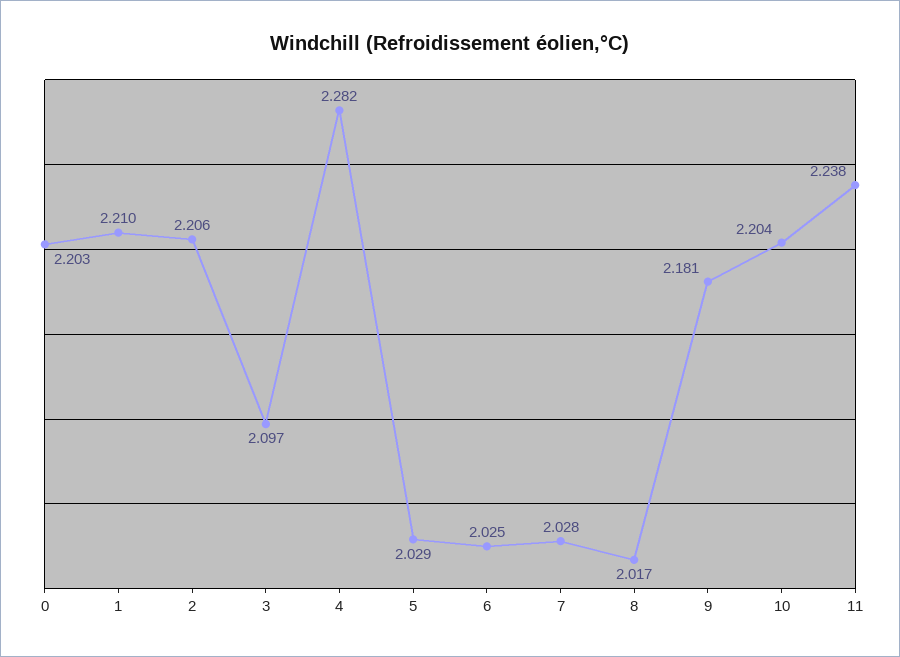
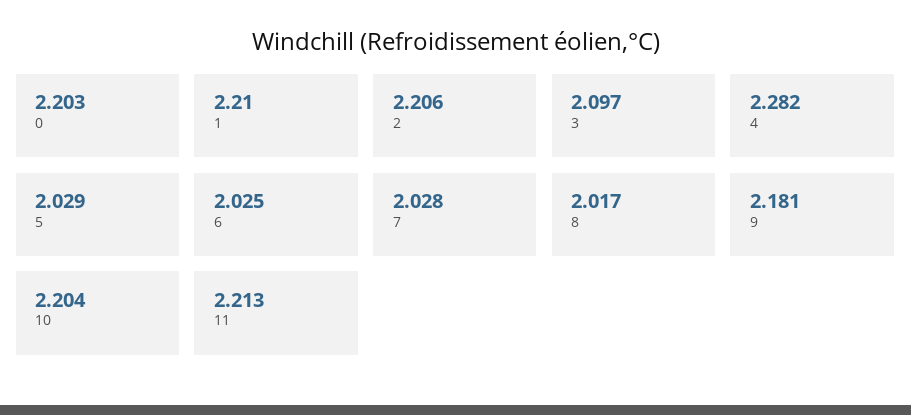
  {
    "0": 2.203,
    "1": 2.21,
    "2": 2.206,
    "3": 2.097,
    "4": 2.282,
    "5": 2.029,
    "6": 2.025,
    "7": 2.028,
    "8": 2.017,
    "9": 2.181,
    "10": 2.204,
-   "11": 2.238
+   "11": 2.213
  }

